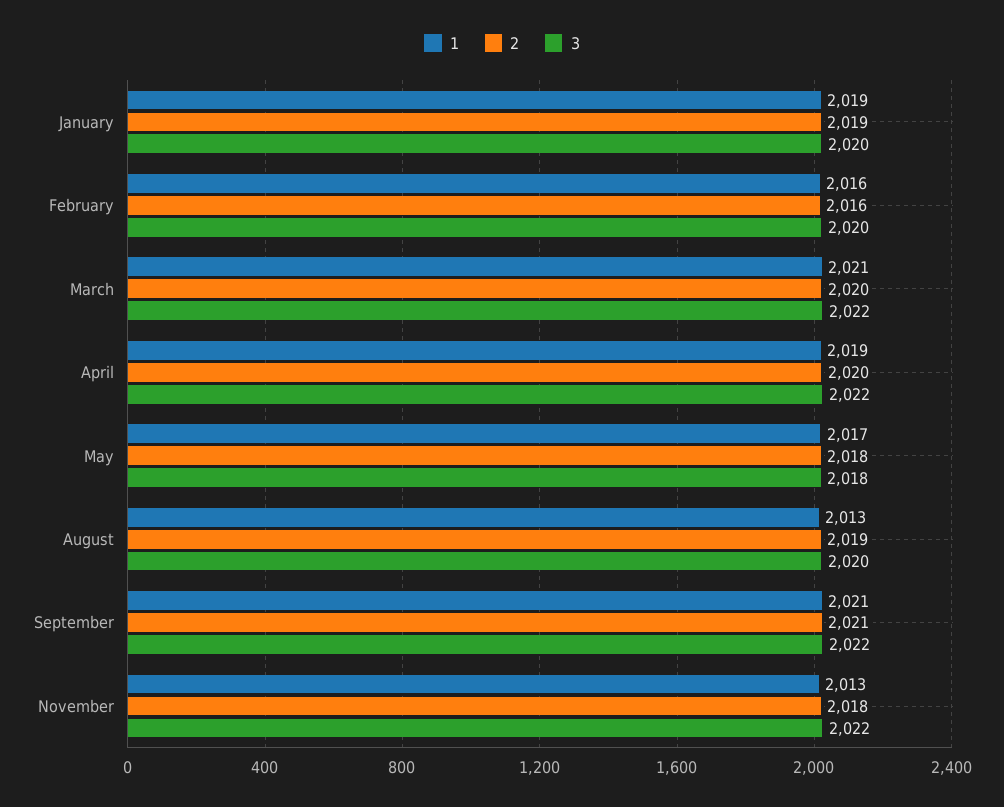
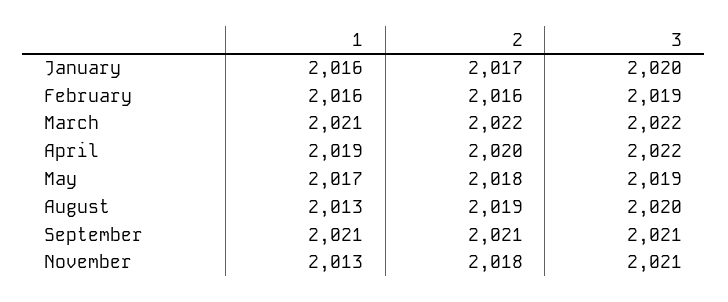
  {
    "1": {
-     "January": 2019,
+     "January": 2016,
      "February": 2016,
      "March": 2021,
      "April": 2019,
      "May": 2017,
      "August": 2013,
      "September": 2021,
      "November": 2013
    },
    "2": {
-     "January": 2019,
+     "January": 2017,
      "February": 2016,
-     "March": 2020,
+     "March": 2022,
      "April": 2020,
      "May": 2018,
      "August": 2019,
      "September": 2021,
      "November": 2018
    },
    "3": {
      "January": 2020,
-     "February": 2020,
+     "February": 2019,
      "March": 2022,
      "April": 2022,
-     "May": 2018,
+     "May": 2019,
      "August": 2020,
-     "September": 2022,
+     "September": 2021,
-     "November": 2022
+     "November": 2021
    }
  }

